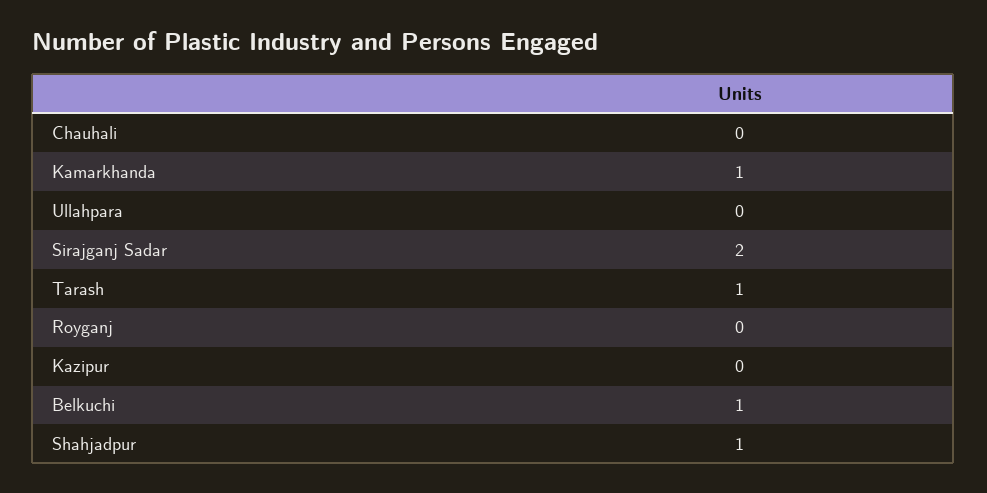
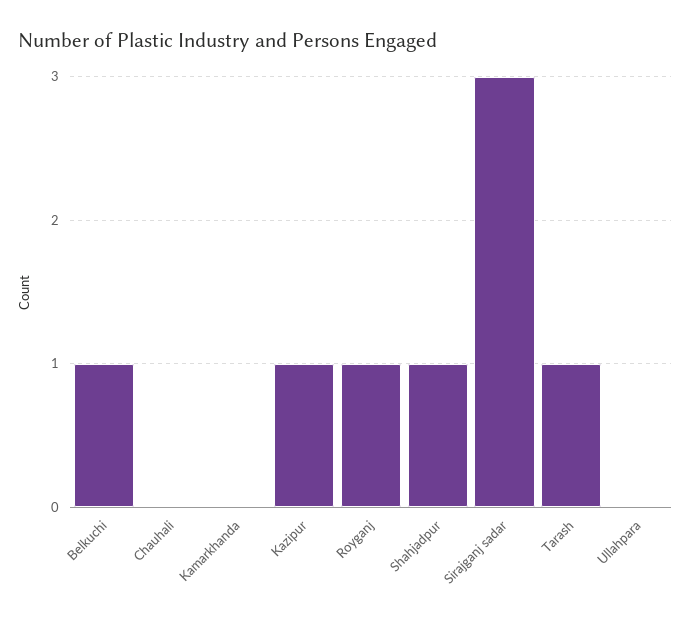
  {
    "Chauhali": 0,
-   "Kamarkhanda": 1,
+   "Kamarkhanda": 0,
    "Ullahpara": 0,
-   "Sirajganj Sadar": 2,
+   "Sirajganj Sadar": 3,
    "Tarash": 1,
-   "Royganj": 0,
+   "Royganj": 1,
-   "Kazipur": 0,
+   "Kazipur": 1,
    "Belkuchi": 1,
    "Shahjadpur": 1
  }

